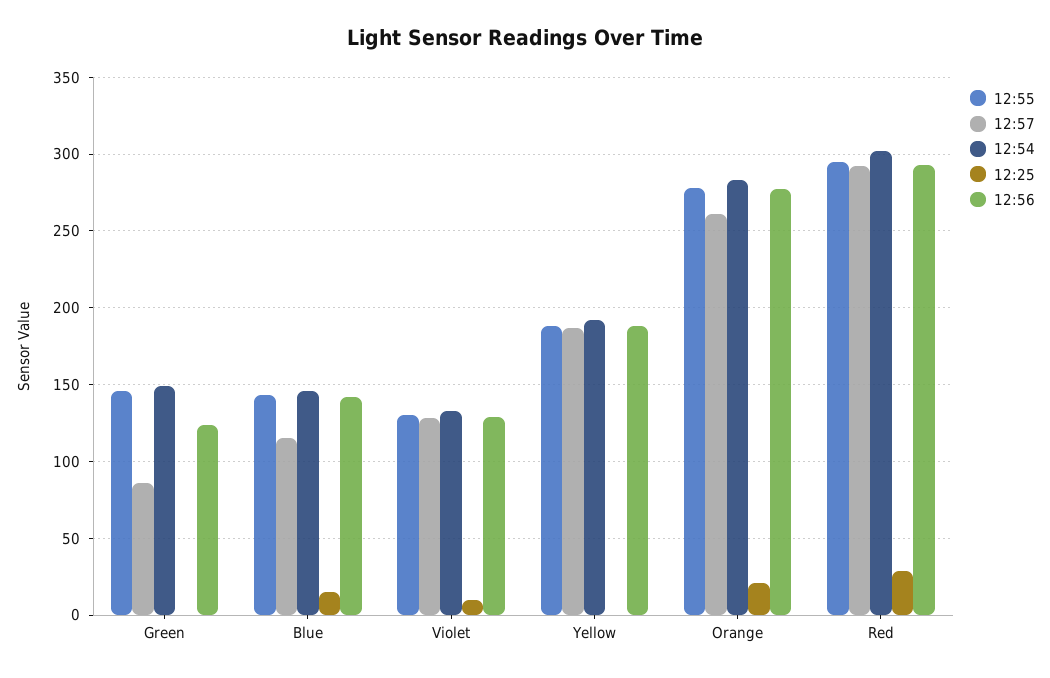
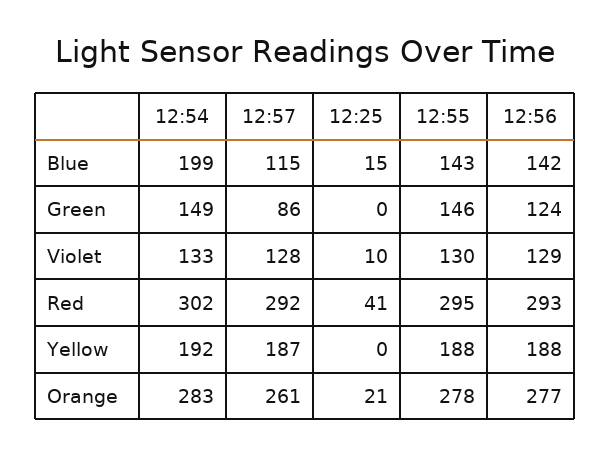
  {
    "12:55": {
      "Green": 146,
      "Blue": 143,
      "Violet": 130,
      "Yellow": 188,
      "Orange": 278,
      "Red": 295
    },
    "12:57": {
      "Green": 86,
      "Blue": 115,
      "Violet": 128,
      "Yellow": 187,
      "Orange": 261,
      "Red": 292
    },
    "12:54": {
      "Green": 149,
-     "Blue": 145,
+     "Blue": 199,
      "Violet": 133,
      "Yellow": 192,
      "Orange": 283,
      "Red": 302
    },
    "12:25": {
      "Green": 0,
      "Blue": 15,
      "Violet": 10,
      "Yellow": 0,
      "Orange": 21,
-     "Red": 30
+     "Red": 41
    },
    "12:56": {
      "Green": 124,
      "Blue": 142,
      "Violet": 129,
      "Yellow": 188,
      "Orange": 277,
      "Red": 293
    }
  }

